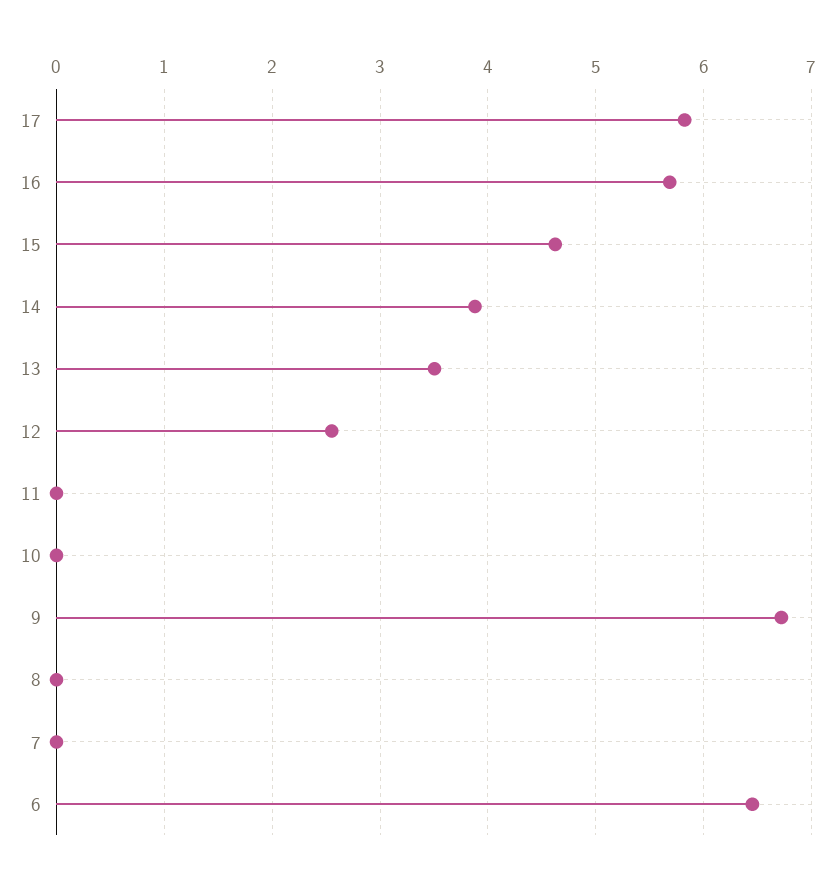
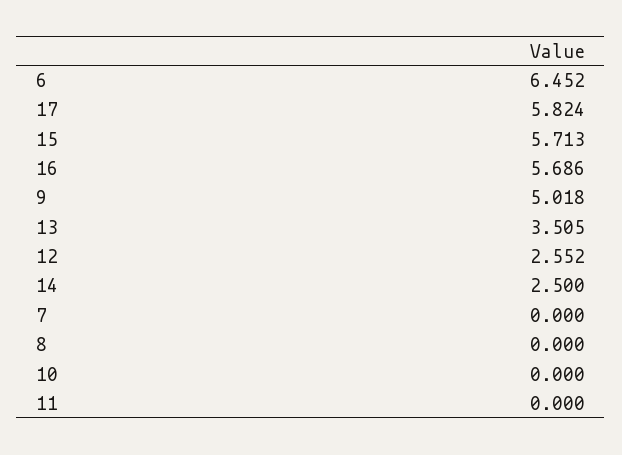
  {
    "17": 5.824,
    "16": 5.686,
-   "15": 4.6,
+   "15": 5.713,
-   "14": 3.9,
+   "14": 2.5,
    "13": 3.505,
    "12": 2.552,
    "11": 0,
    "10": 0,
-   "9": 6.7,
+   "9": 5.018,
    "8": 0,
    "7": 0,
    "6": 6.452
  }

